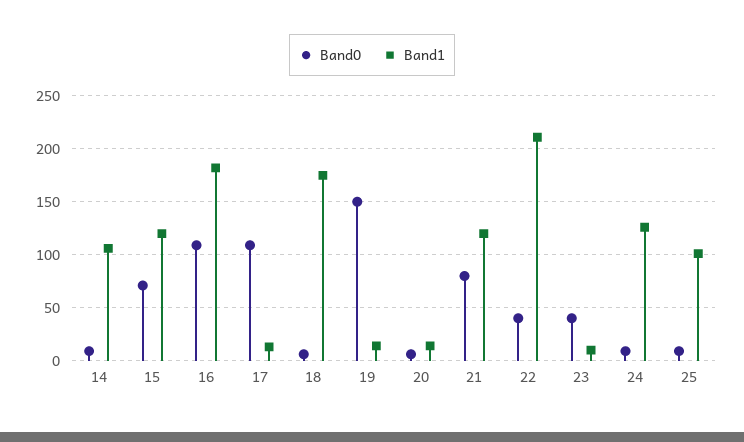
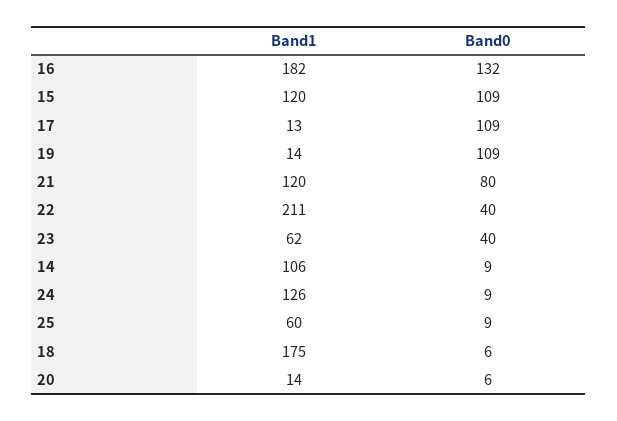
  {
    "Band0": {
      "14": 9,
-     "15": 70,
+     "15": 109,
-     "16": 110,
+     "16": 132,
      "17": 109,
      "18": 6,
-     "19": 150,
+     "19": 109,
      "20": 6,
      "21": 80,
      "22": 40,
      "23": 40,
      "24": 9,
      "25": 9
    },
    "Band1": {
      "14": 106,
      "15": 120,
      "16": 182,
      "17": 13,
      "18": 175,
      "19": 14,
      "20": 14,
      "21": 120,
      "22": 211,
-     "23": 10,
+     "23": 62,
      "24": 126,
-     "25": 100
+     "25": 60
    }
  }

